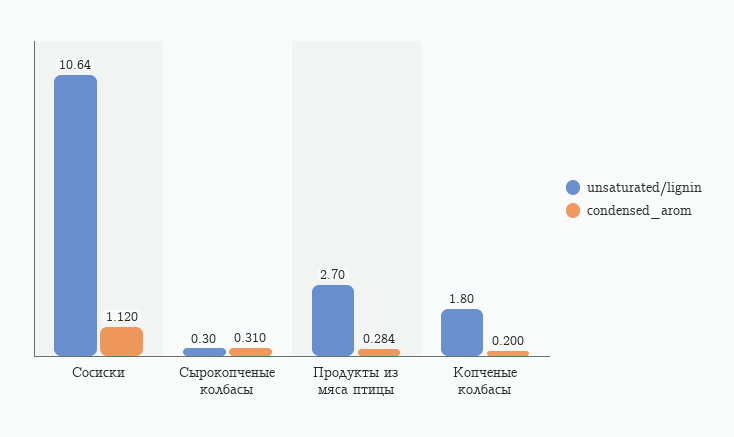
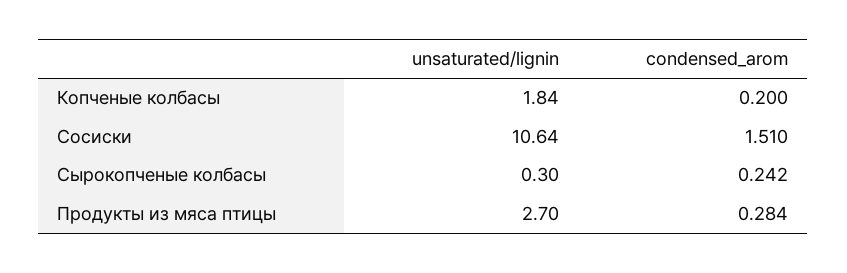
  {
    "unsaturated/lignin": {
      "Сосиски": 10.64,
      "Сырокопченые колбасы": 0.3,
      "Продукты из мяса птицы": 2.7,
-     "Копченые колбасы": 1.8
+     "Копченые колбасы": 1.84
    },
    "condensed_arom": {
-     "Сосиски": 1.12,
+     "Сосиски": 1.51,
-     "Сырокопченые колбасы": 0.31,
+     "Сырокопченые колбасы": 0.242,
      "Продукты из мяса птицы": 0.284,
      "Копченые колбасы": 0.2
    }
  }

